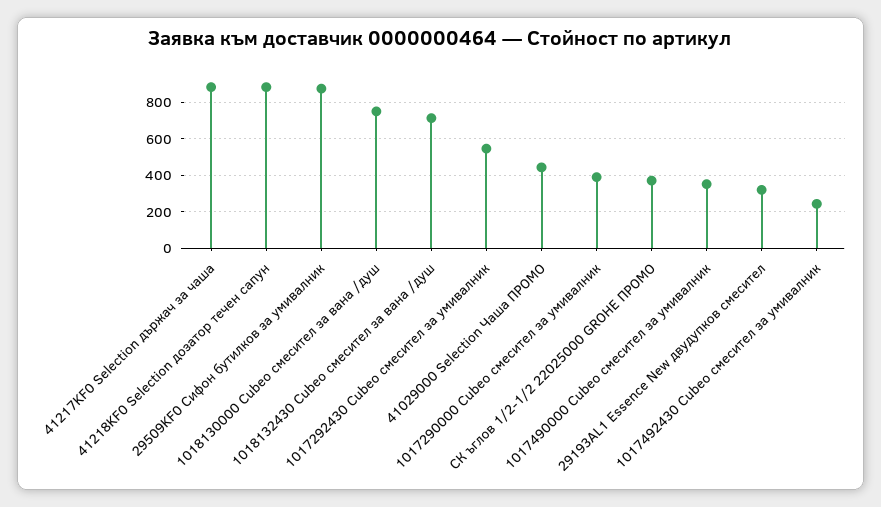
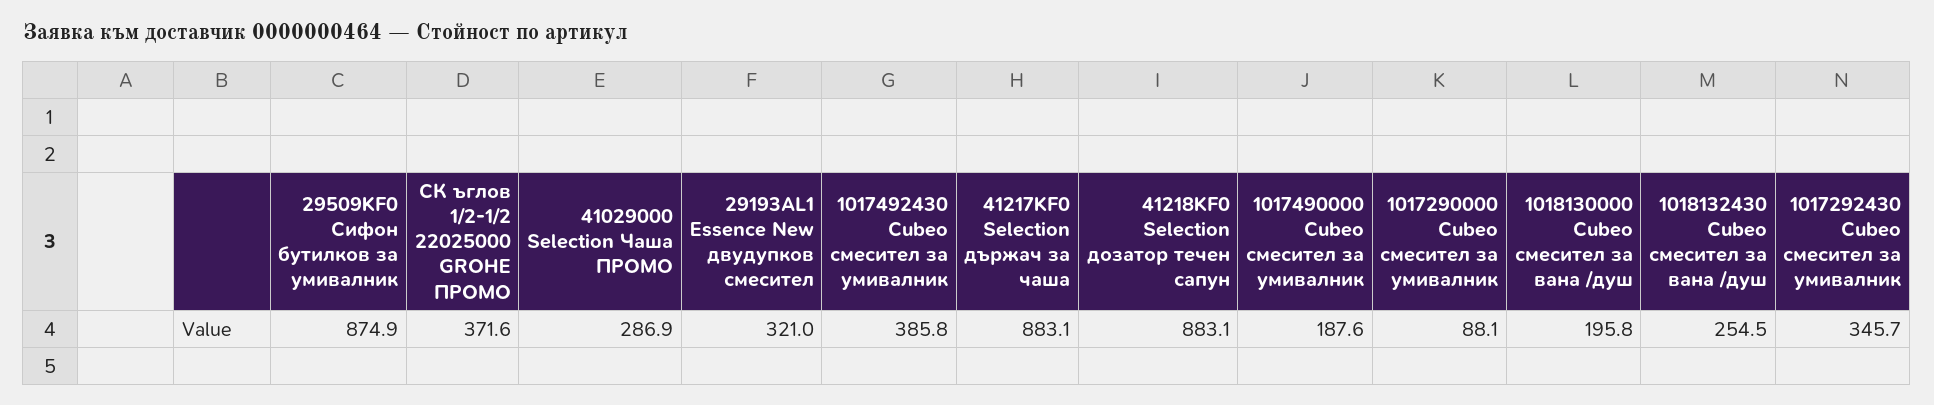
  {
    "41217KF0 Selection държач за чаша": 883.1,
    "41218KF0 Selection дозатор течен сапун": 883.1,
    "29509KF0 Сифон бутилков за умивалник": 874.9,
-   "1018130000 Cubeo смесител за вана /душ": 750,
+   "1018130000 Cubeo смесител за вана /душ": 195.8,
-   "1018132430 Cubeo смесител за вана /душ": 700,
+   "1018132430 Cubeo смесител за вана /душ": 254.5,
-   "1017292430 Cubeo смесител за умивалник": 550,
+   "1017292430 Cubeo смесител за умивалник": 345.7,
-   "41029000 Selection Чаша ПРОМО": 450,
+   "41029000 Selection Чаша ПРОМО": 286.9,
-   "1017290000 Cubeo смесител за умивалник": 400,
+   "1017290000 Cubeo смесител за умивалник": 88.1,
    "СК ъглов 1/2-1/2 22025000 GROHE ПРОМО": 371.6,
-   "1017490000 Cubeo смесител за умивалник": 350,
+   "1017490000 Cubeo смесител за умивалник": 187.6,
    "29193AL1 Essence New двудупков смесител": 321,
-   "1017492430 Cubeo смесител за умивалник": 250
+   "1017492430 Cubeo смесител за умивалник": 385.8
  }

